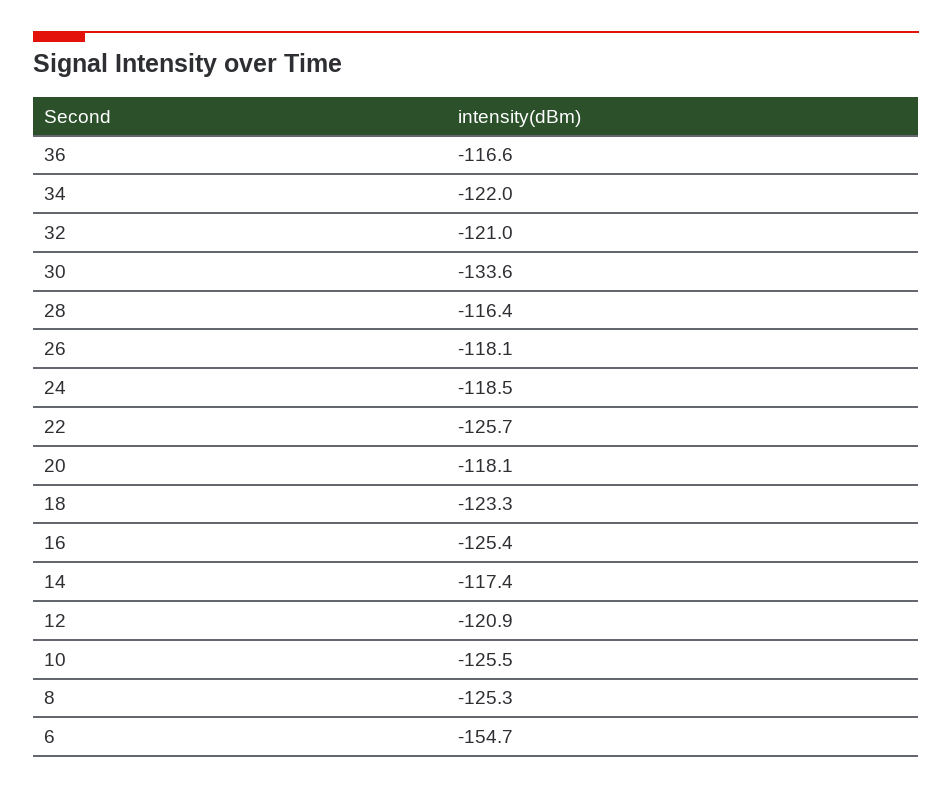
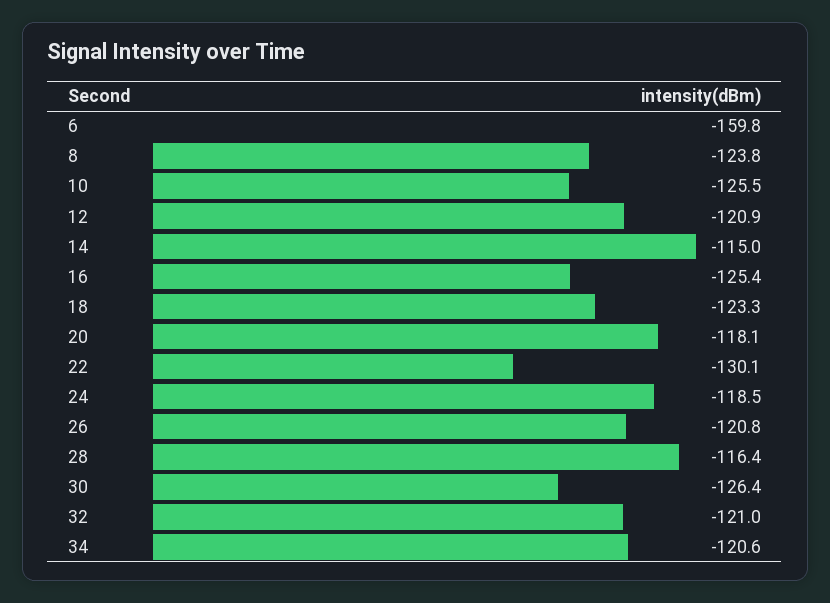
  {
-   "36": -116.6,
-   "34": -122,
+   "34": -120.6,
    "32": -121,
-   "30": -133.6,
+   "30": -126.4,
    "28": -116.4,
-   "26": -118.1,
+   "26": -120.8,
    "24": -118.5,
-   "22": -125.7,
+   "22": -130.1,
    "20": -118.1,
    "18": -123.3,
    "16": -125.4,
-   "14": -117.4,
+   "14": -115,
    "12": -120.9,
    "10": -125.5,
-   "8": -125.3,
+   "8": -123.8,
-   "6": -154.7
+   "6": -159.8
  }

